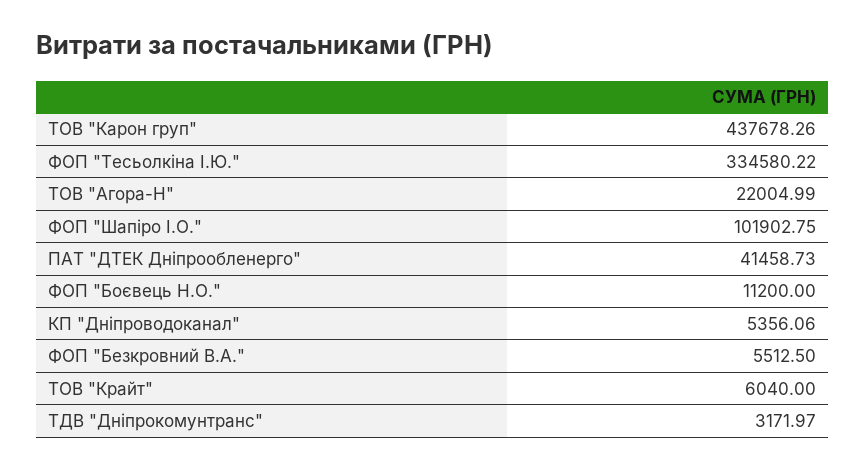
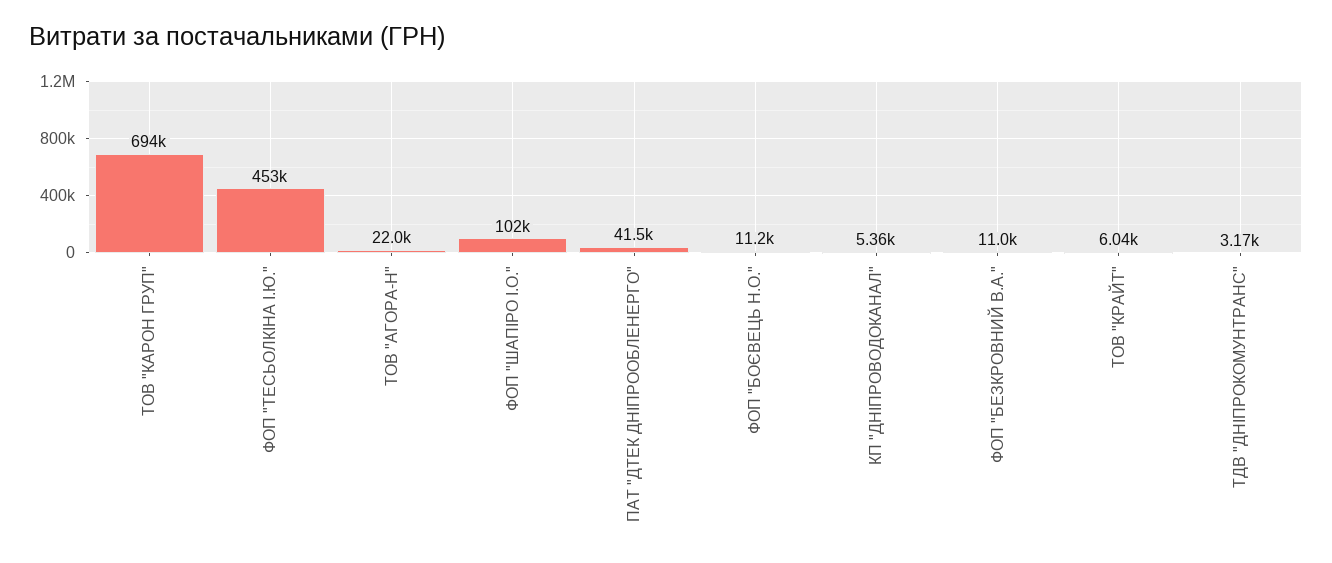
  {
-   "ТОВ \"Карон груп\"": 437678.26,
+   "ТОВ \"Карон груп\"": 694000,
-   "ФОП \"Тесьолкіна І.Ю.\"": 334580.22,
+   "ФОП \"Тесьолкіна І.Ю.\"": 453000,
    "ТОВ \"Агора-Н\"": 22004.99,
    "ФОП \"Шапіро І.О.\"": 101902.75,
    "ПАТ \"ДТЕК Дніпрообленерго\"": 41458.73,
    "ФОП \"Боєвець Н.О.\"": 11200,
    "КП \"Дніпроводоканал\"": 5356.06,
-   "ФОП \"Безкровний В.А.\"": 5512.5,
+   "ФОП \"Безкровний В.А.\"": 11000,
    "ТОВ \"Крайт\"": 6040,
    "ТДВ \"Дніпрокомунтранс\"": 3171.97
  }

